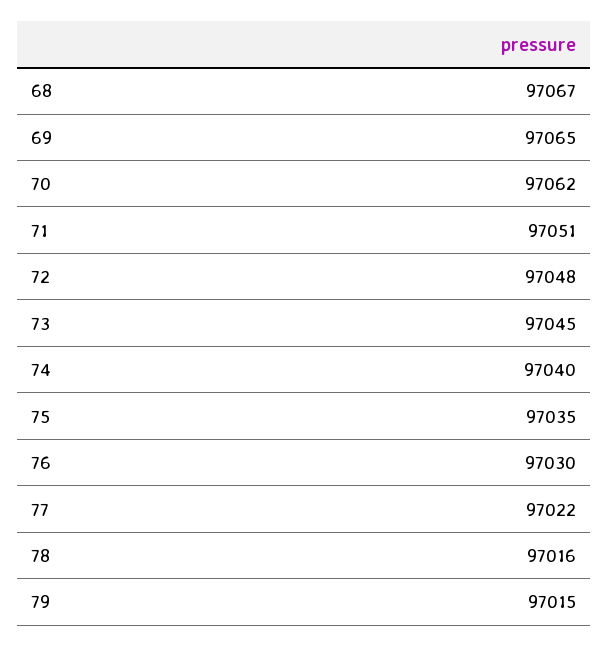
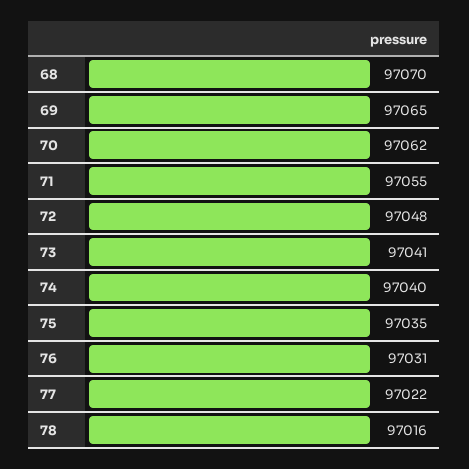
  {
-   "68": 97067,
+   "68": 97070,
    "69": 97065,
    "70": 97062,
-   "71": 97051,
+   "71": 97055,
    "72": 97048,
-   "73": 97045,
+   "73": 97041,
    "74": 97040,
    "75": 97035,
-   "76": 97030,
+   "76": 97031,
    "77": 97022,
-   "78": 97016,
+   "78": 97016
-   "79": 97015
  }

